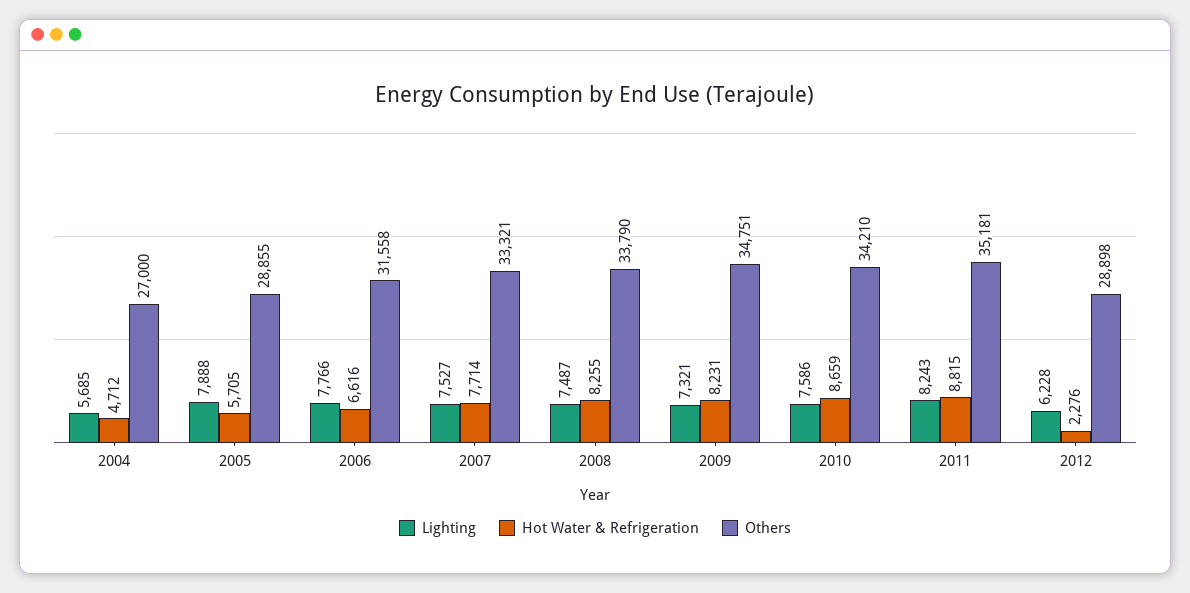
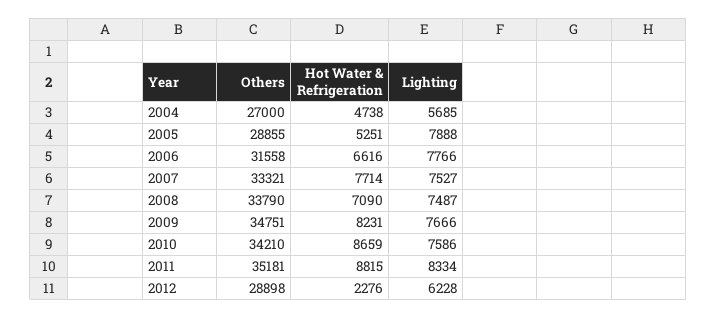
  {
    "Lighting": {
      "2004": 5685,
      "2005": 7888,
      "2006": 7766,
      "2007": 7527,
      "2008": 7487,
-     "2009": 7321,
+     "2009": 7666,
      "2010": 7586,
-     "2011": 8243,
+     "2011": 8334,
      "2012": 6228
    },
    "Hot Water & Refrigeration": {
-     "2004": 4712,
+     "2004": 4738,
-     "2005": 5705,
+     "2005": 5251,
      "2006": 6616,
      "2007": 7714,
-     "2008": 8255,
+     "2008": 7090,
      "2009": 8231,
      "2010": 8659,
      "2011": 8815,
      "2012": 2276
    },
    "Others": {
      "2004": 27000,
      "2005": 28855,
      "2006": 31558,
      "2007": 33321,
      "2008": 33790,
      "2009": 34751,
      "2010": 34210,
      "2011": 35181,
      "2012": 28898
    }
  }

